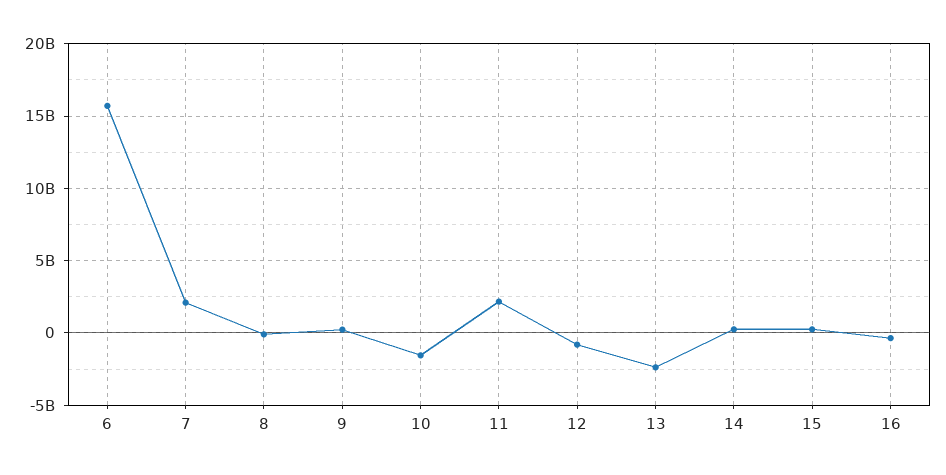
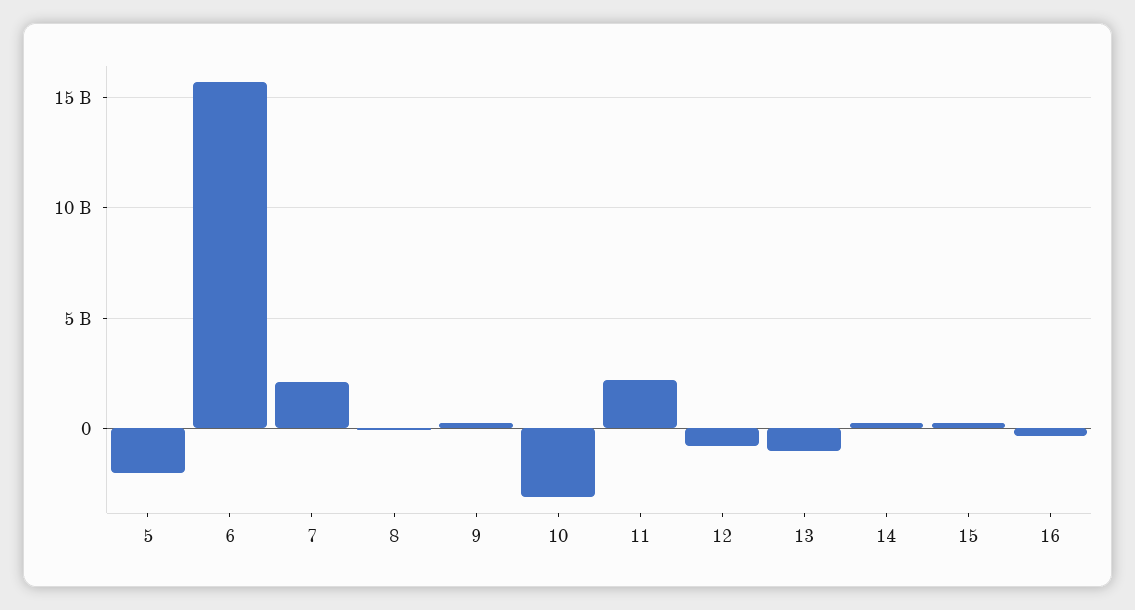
  {
    "6": 15500000000,
    "7": 2000000000,
    "8": 0,
    "9": 0,
-   "10": -1500000000,
+   "10": -3000000000,
    "11": 2000000000,
    "12": -1000000000,
-   "13": -2500000000,
+   "13": -1000000000,
    "14": 500000000,
    "15": 500000000,
-   "16": -500000000
+   "16": -500000000,
+   "5": -2000000000
  }

